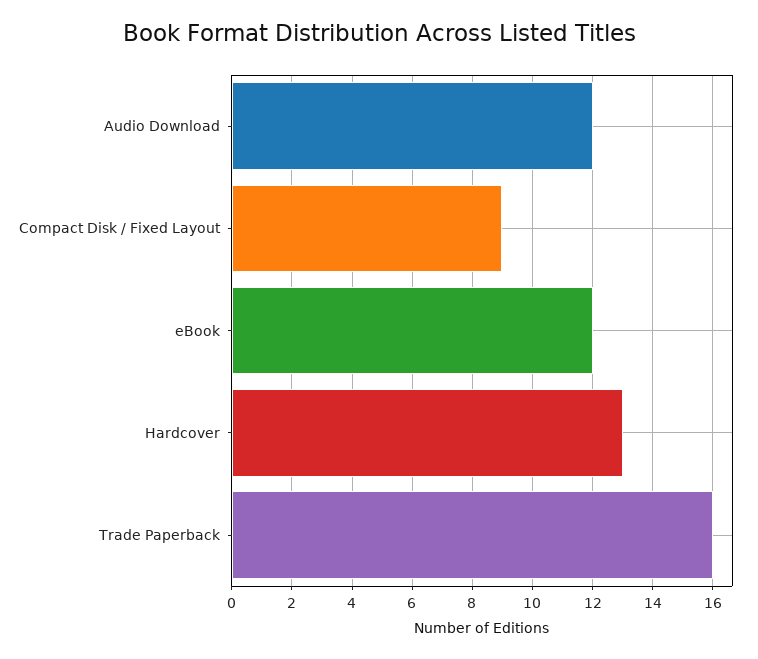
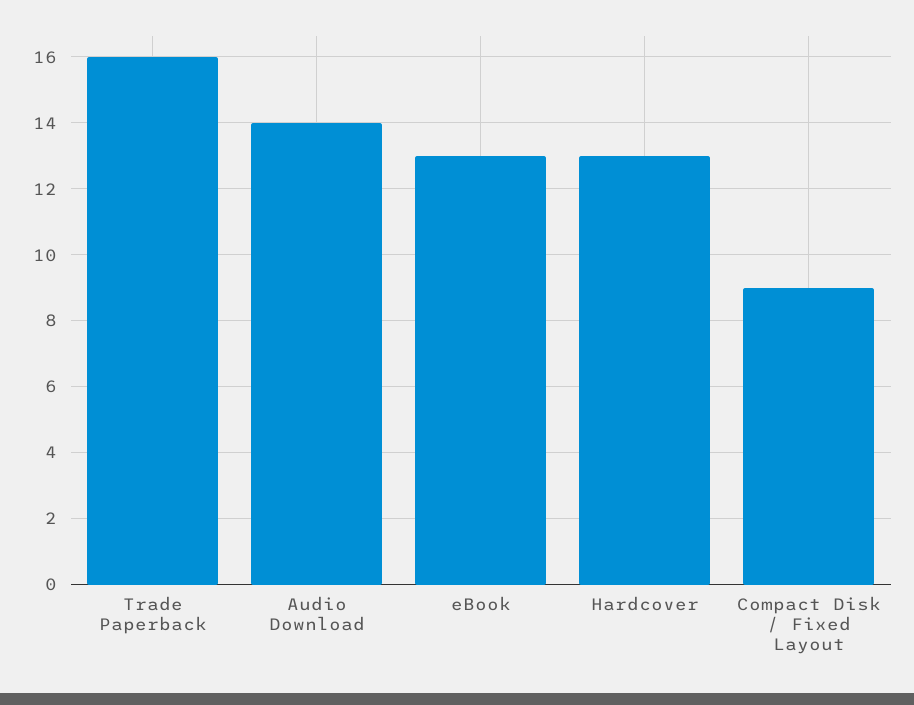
  {
-   "Audio Download": 12,
+   "Audio Download": 14,
    "Compact Disk / Fixed Layout": 9,
-   "eBook": 12,
+   "eBook": 13,
    "Hardcover": 13,
    "Trade Paperback": 16
  }

